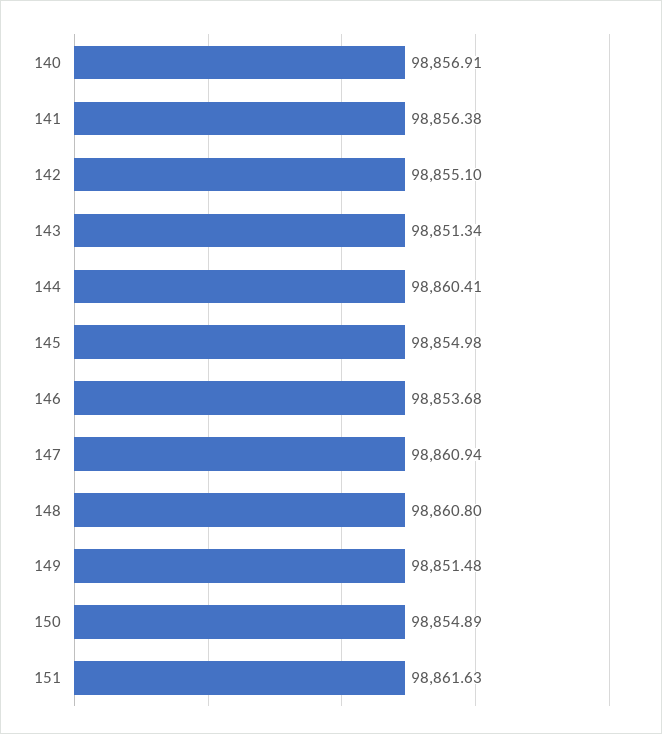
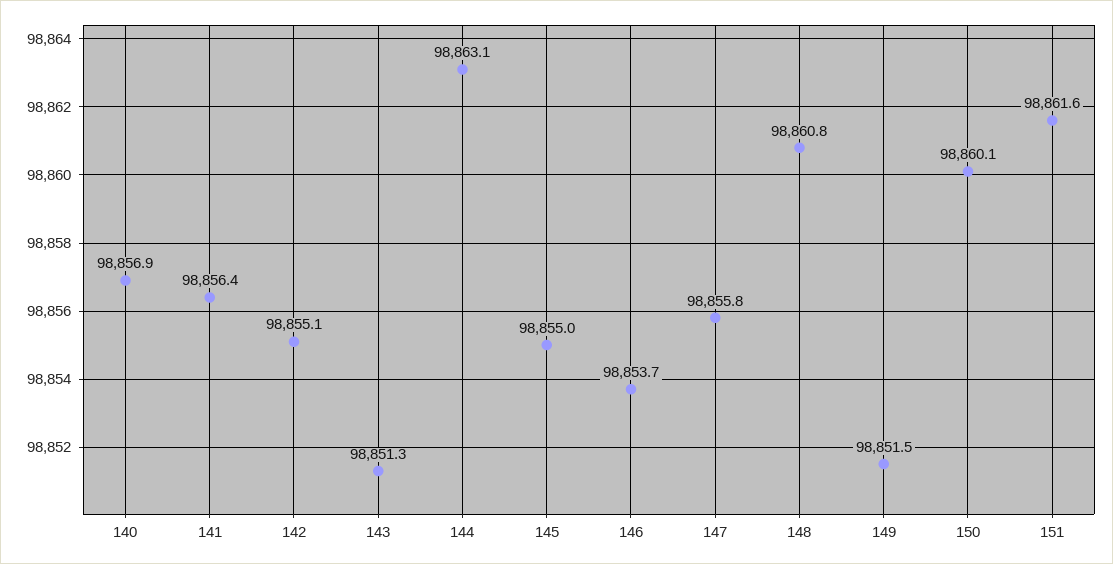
  {
    "140": 98856.91,
    "141": 98856.38,
    "142": 98855.1,
    "143": 98851.34,
-   "144": 98860.41,
+   "144": 98863.1,
    "145": 98854.98,
    "146": 98853.68,
-   "147": 98860.94,
+   "147": 98855.8,
    "148": 98860.8,
    "149": 98851.48,
-   "150": 98854.89,
+   "150": 98860.1,
    "151": 98861.63
  }

